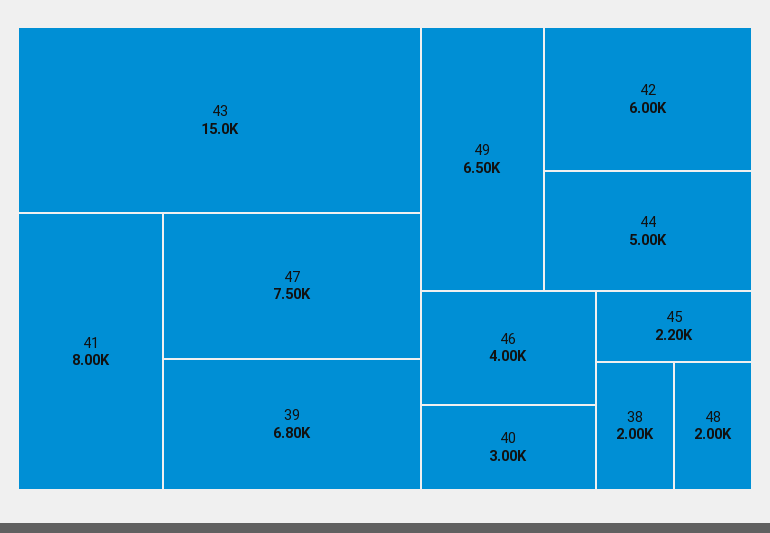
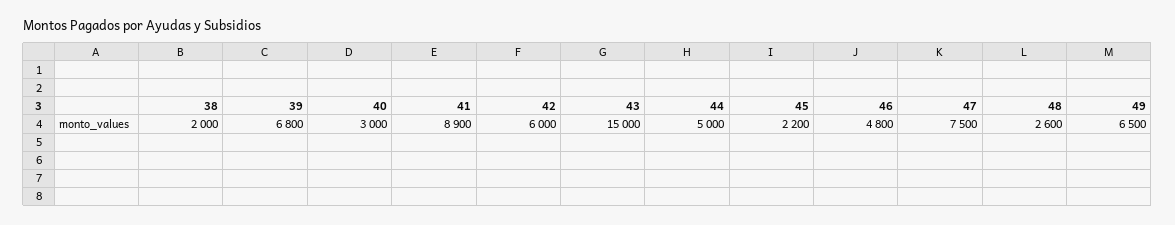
  {
    "43": 15000,
-   "41": 8000,
+   "41": 8900,
    "47": 7500,
    "39": 6800,
    "49": 6500,
    "42": 6000,
    "44": 5000,
-   "46": 4000,
+   "46": 4800,
    "40": 3000,
    "45": 2200,
    "38": 2000,
-   "48": 2000
+   "48": 2600
  }

